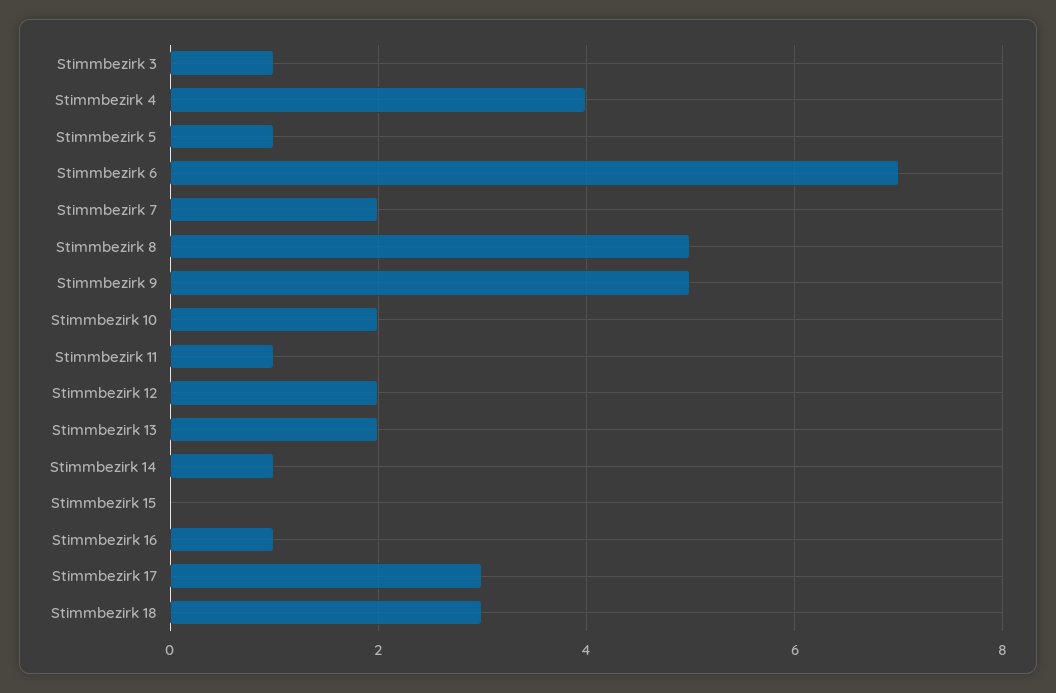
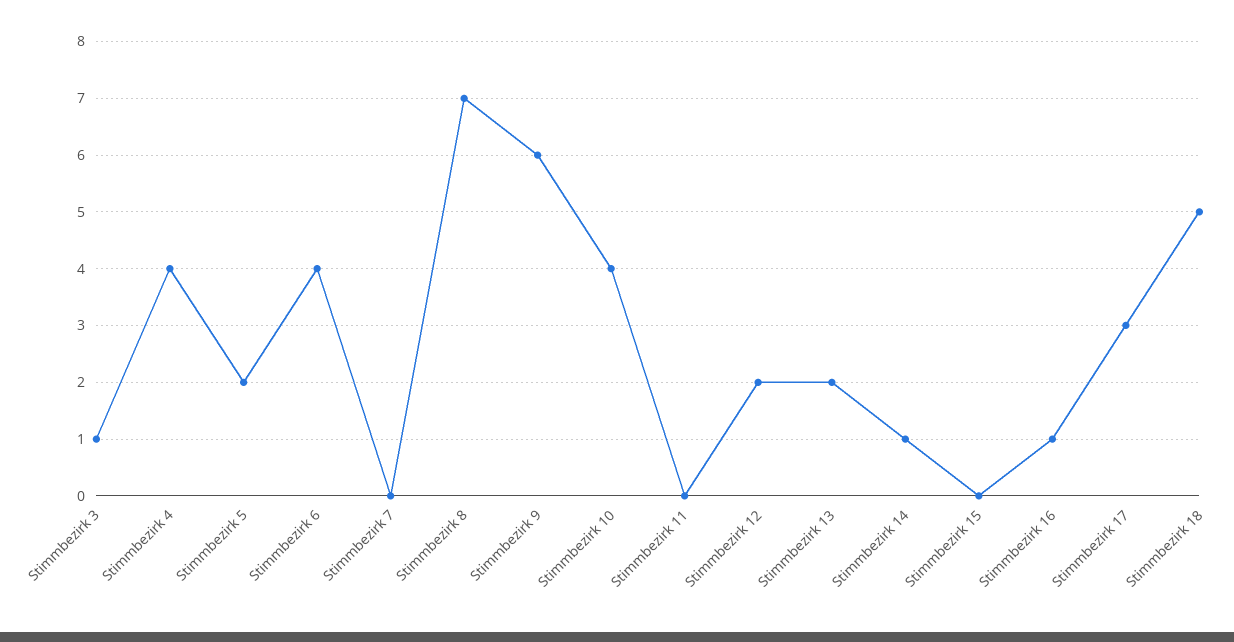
  {
    "Stimmbezirk 3": 1,
    "Stimmbezirk 4": 4,
-   "Stimmbezirk 5": 1,
+   "Stimmbezirk 5": 2,
-   "Stimmbezirk 6": 7,
+   "Stimmbezirk 6": 4,
-   "Stimmbezirk 7": 2,
+   "Stimmbezirk 7": 0,
-   "Stimmbezirk 8": 5,
+   "Stimmbezirk 8": 7,
-   "Stimmbezirk 9": 5,
+   "Stimmbezirk 9": 6,
-   "Stimmbezirk 10": 2,
+   "Stimmbezirk 10": 4,
-   "Stimmbezirk 11": 1,
+   "Stimmbezirk 11": 0,
    "Stimmbezirk 12": 2,
    "Stimmbezirk 13": 2,
    "Stimmbezirk 14": 1,
    "Stimmbezirk 15": 0,
    "Stimmbezirk 16": 1,
    "Stimmbezirk 17": 3,
-   "Stimmbezirk 18": 3
+   "Stimmbezirk 18": 5
  }

